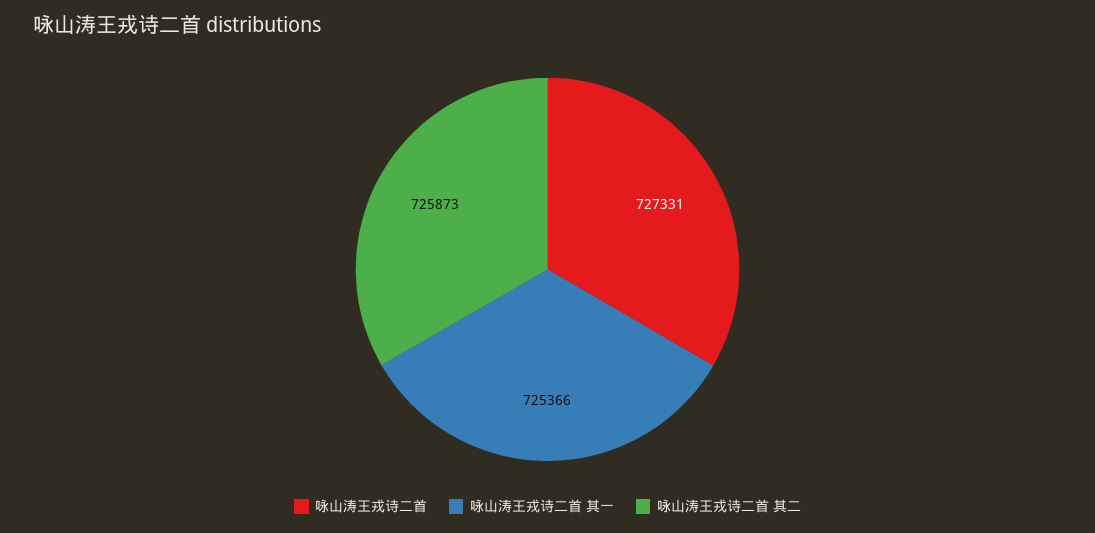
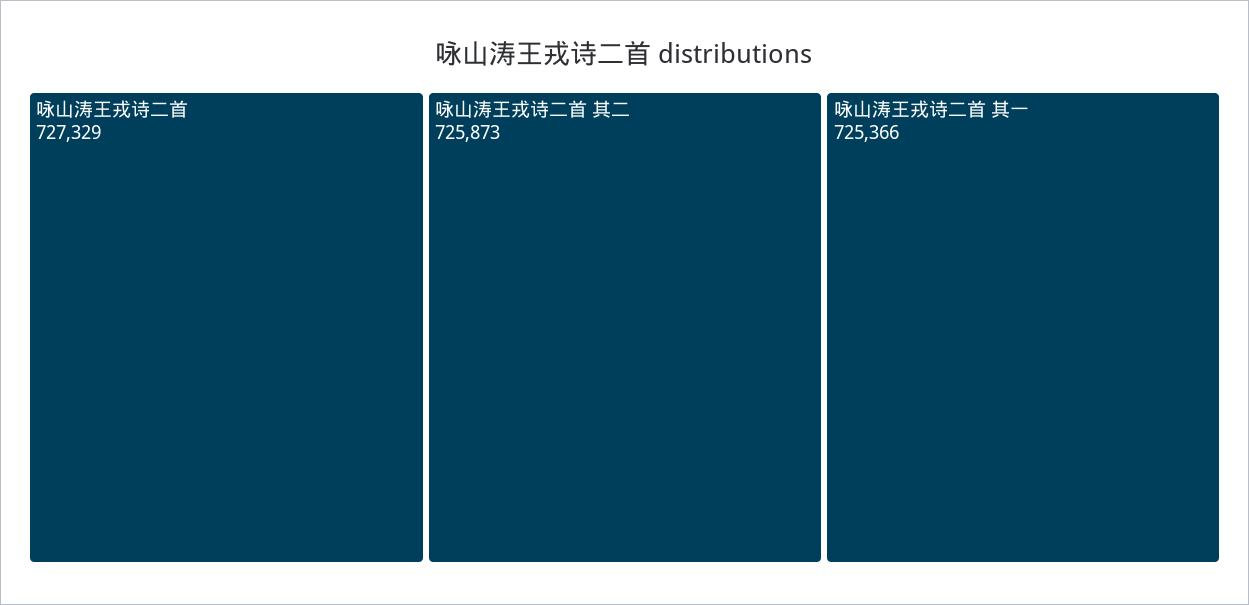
  {
-   "咏山涛王戎诗二首": 727331,
+   "咏山涛王戎诗二首": 727329,
    "咏山涛王戎诗二首 其一": 725366,
    "咏山涛王戎诗二首 其二": 725873
  }

